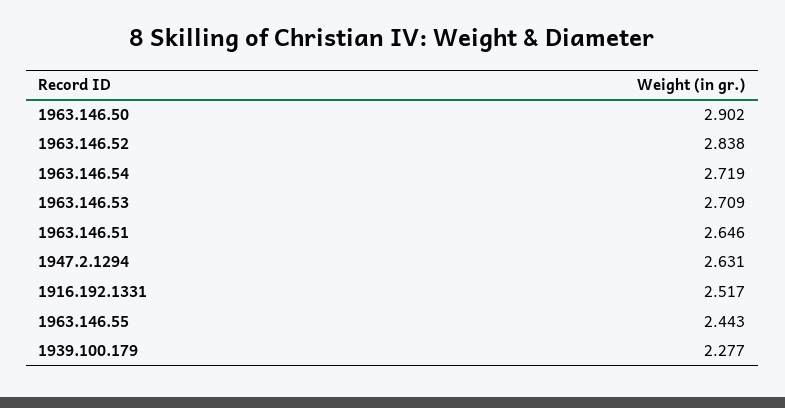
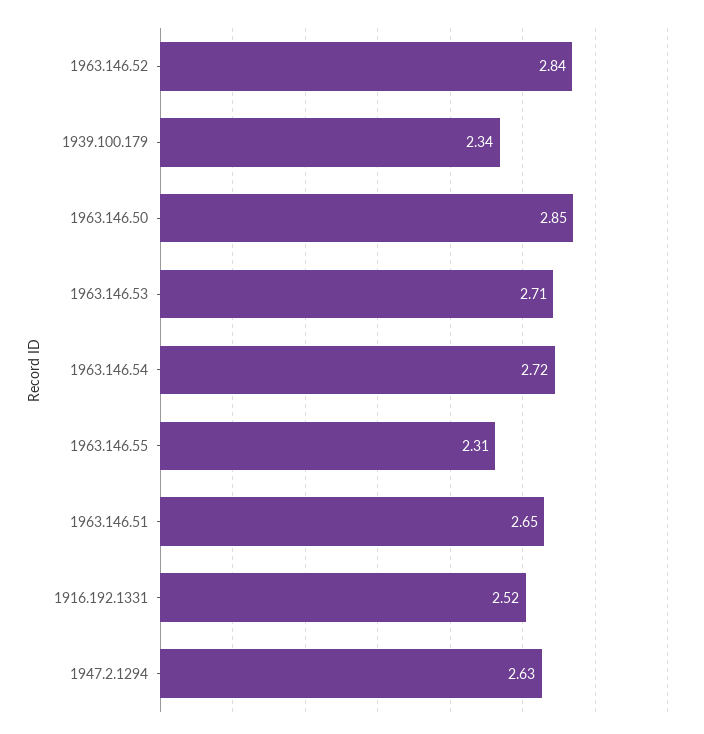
  {
-   "1963.146.50": 2.902,
+   "1963.146.50": 2.85,
    "1963.146.52": 2.838,
    "1963.146.54": 2.719,
    "1963.146.53": 2.709,
    "1963.146.51": 2.646,
    "1947.2.1294": 2.631,
    "1916.192.1331": 2.517,
-   "1963.146.55": 2.443,
+   "1963.146.55": 2.31,
-   "1939.100.179": 2.277
+   "1939.100.179": 2.34
  }

